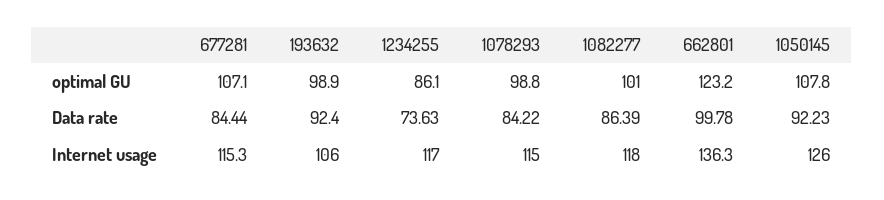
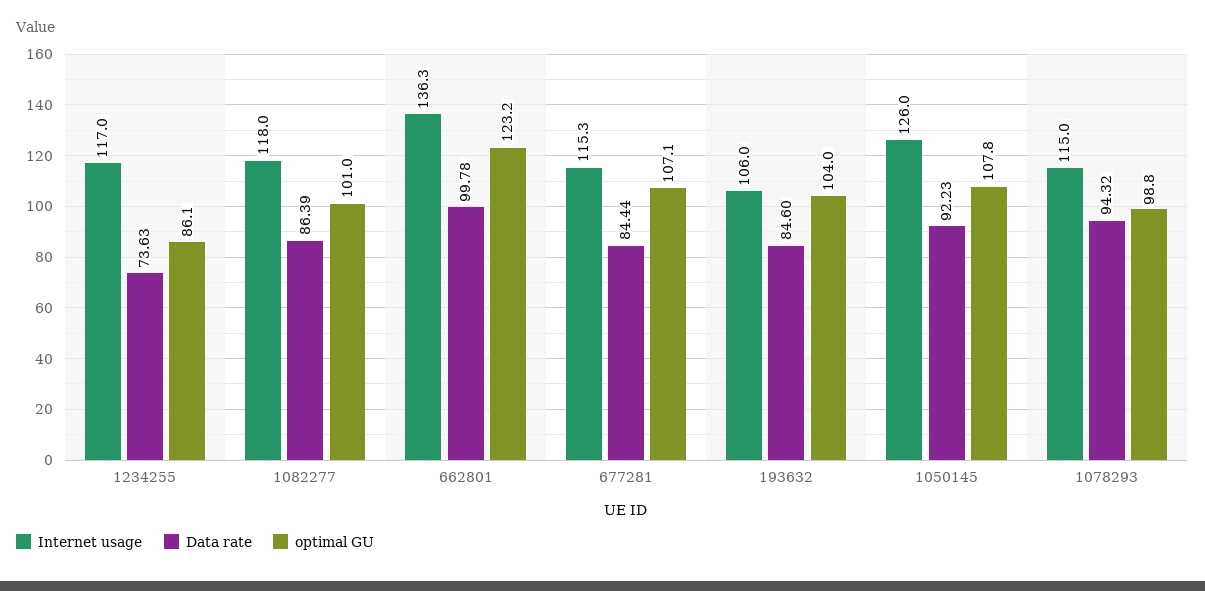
  {
    "optimal GU": {
      "677281": 107.1,
-     "193632": 98.9,
+     "193632": 104,
      "1234255": 86.1,
      "1078293": 98.8,
      "1082277": 101,
      "662801": 123.2,
      "1050145": 107.8
    },
    "Data rate": {
      "677281": 84.44,
-     "193632": 92.4,
+     "193632": 84.6,
      "1234255": 73.63,
-     "1078293": 84.22,
+     "1078293": 94.32,
      "1082277": 86.39,
      "662801": 99.78,
      "1050145": 92.23
    },
    "Internet usage": {
      "677281": 115.3,
      "193632": 106,
      "1234255": 117,
      "1078293": 115,
      "1082277": 118,
      "662801": 136.3,
      "1050145": 126
    }
  }

